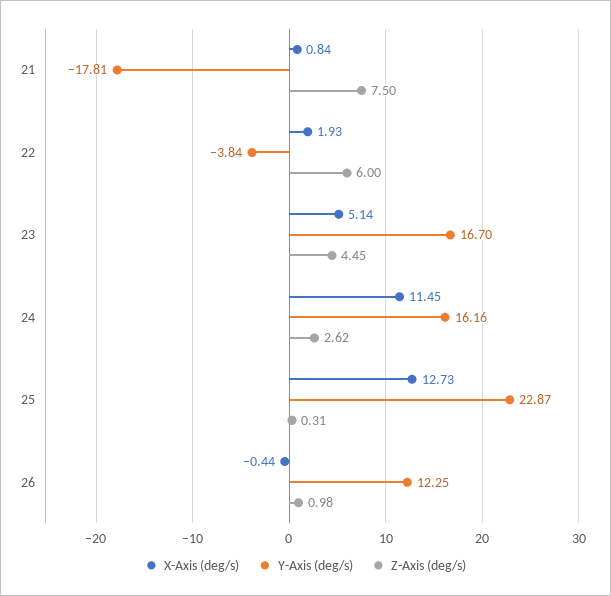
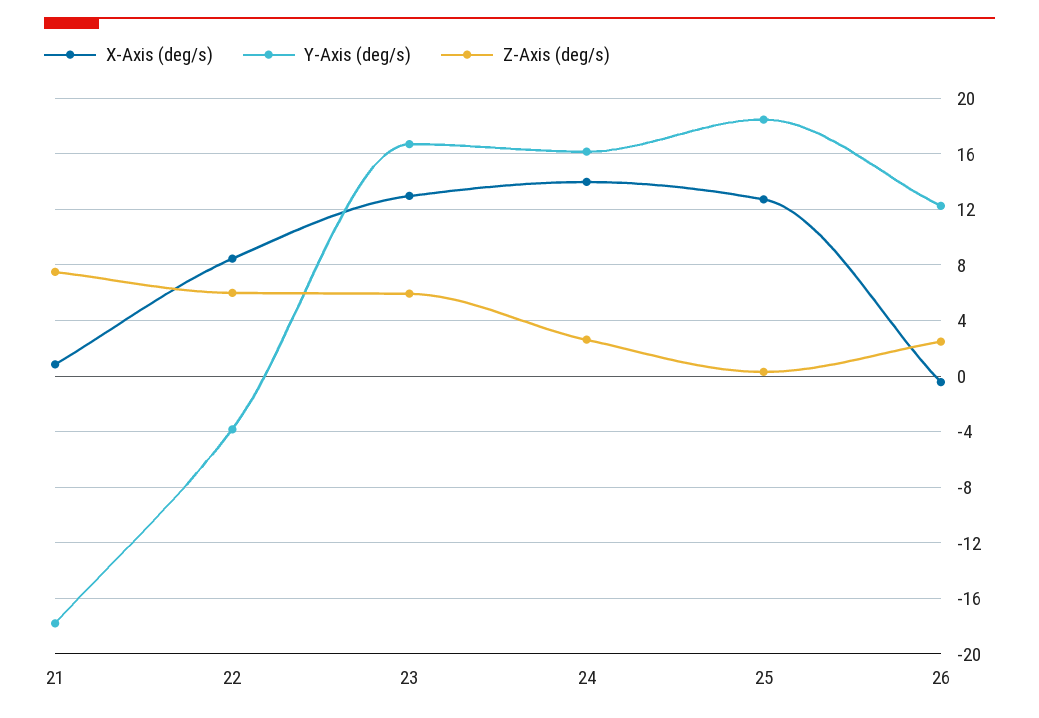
  {
    "X-Axis (deg/s)": {
      "21": 0.84,
-     "22": 1.93,
+     "22": 8.5,
-     "23": 5.14,
+     "23": 13,
-     "24": 11.45,
+     "24": 14,
      "25": 12.73,
      "26": -0.44
    },
    "Y-Axis (deg/s)": {
      "21": -17.81,
      "22": -3.84,
      "23": 16.7,
      "24": 16.16,
-     "25": 22.87,
+     "25": 18.5,
      "26": 12.25
    },
    "Z-Axis (deg/s)": {
      "21": 7.5,
      "22": 6,
-     "23": 4.45,
+     "23": 6,
      "24": 2.62,
      "25": 0.31,
-     "26": 0.98
+     "26": 2.5
    }
  }

